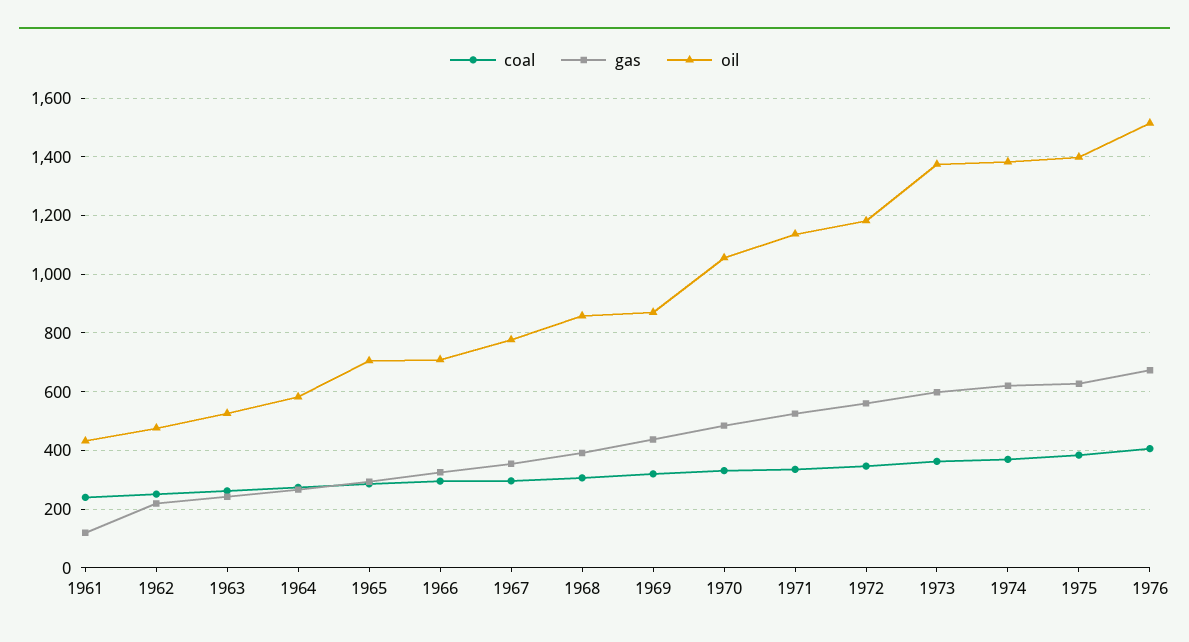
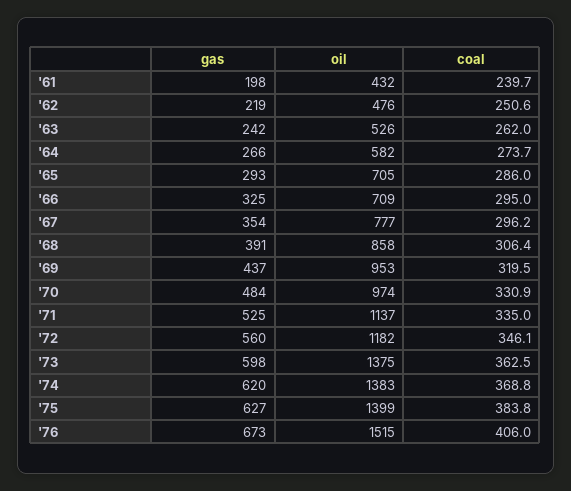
  {
    "coal": {
      "1961": 239.7,
      "1962": 250.6,
      "1963": 262,
      "1964": 273.7,
      "1965": 286,
      "1966": 295,
      "1967": 296.2,
      "1968": 306.4,
      "1969": 319.5,
      "1970": 330.9,
      "1971": 335,
      "1972": 346.1,
      "1973": 362.5,
      "1974": 368.8,
      "1975": 383.8,
      "1976": 406
    },
    "gas": {
-     "1961": 125,
+     "1961": 198,
      "1962": 219,
      "1963": 242,
      "1964": 266,
      "1965": 293,
      "1966": 325,
      "1967": 354,
      "1968": 391,
      "1969": 437,
      "1970": 484,
      "1971": 525,
      "1972": 560,
      "1973": 598,
      "1974": 620,
      "1975": 627,
      "1976": 673
    },
    "oil": {
      "1961": 432,
      "1962": 476,
      "1963": 526,
      "1964": 582,
      "1965": 705,
      "1966": 709,
      "1967": 777,
      "1968": 858,
-     "1969": 875,
+     "1969": 953,
-     "1970": 1050,
+     "1970": 974,
      "1971": 1137,
      "1972": 1182,
      "1973": 1375,
      "1974": 1383,
      "1975": 1399,
      "1976": 1515
    }
  }

